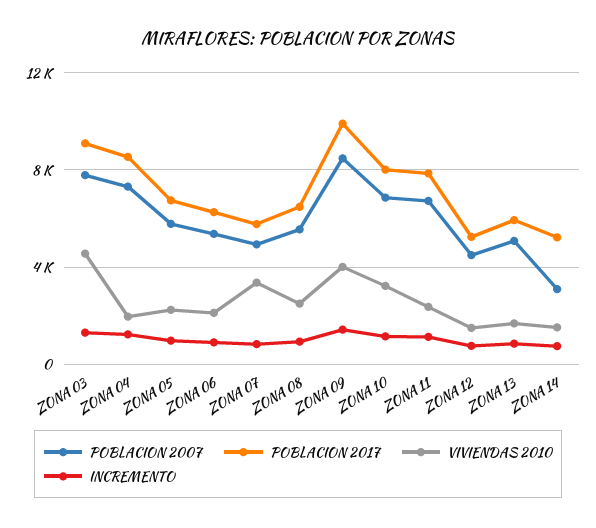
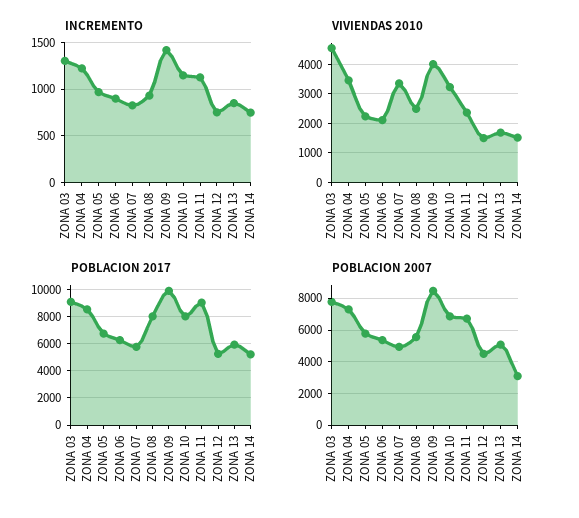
  {
    "POBLACION 2007": {
      "ZONA 03": 8000,
      "ZONA 04": 7500,
      "ZONA 05": 6000,
      "ZONA 06": 5500,
      "ZONA 07": 5000,
      "ZONA 08": 5500,
      "ZONA 09": 8500,
      "ZONA 10": 7000,
      "ZONA 11": 6500,
      "ZONA 12": 4500,
      "ZONA 13": 5000,
      "ZONA 14": 3000
    },
    "POBLACION 2017": {
      "ZONA 03": 9000,
      "ZONA 04": 8500,
      "ZONA 05": 6500,
      "ZONA 06": 6500,
      "ZONA 07": 6000,
-     "ZONA 08": 6500,
+     "ZONA 08": 8000,
      "ZONA 09": 10000,
      "ZONA 10": 8000,
-     "ZONA 11": 8000,
+     "ZONA 11": 9000,
      "ZONA 12": 5000,
      "ZONA 13": 6000,
      "ZONA 14": 5000
    },
    "VIVIENDAS 2010": {
      "ZONA 03": 4500,
-     "ZONA 04": 2000,
+     "ZONA 04": 3500,
      "ZONA 05": 2250,
      "ZONA 06": 2000,
      "ZONA 07": 3250,
      "ZONA 08": 2500,
      "ZONA 09": 4000,
      "ZONA 10": 3250,
      "ZONA 11": 2250,
      "ZONA 12": 1500,
      "ZONA 13": 1750,
      "ZONA 14": 1500
    },
    "INCREMENTO": {
      "ZONA 03": 1300,
      "ZONA 04": 1200,
      "ZONA 05": 1000,
      "ZONA 06": 900,
      "ZONA 07": 800,
      "ZONA 08": 900,
      "ZONA 09": 1400,
      "ZONA 10": 1200,
      "ZONA 11": 1100,
      "ZONA 12": 800,
      "ZONA 13": 900,
      "ZONA 14": 800
    }
  }

